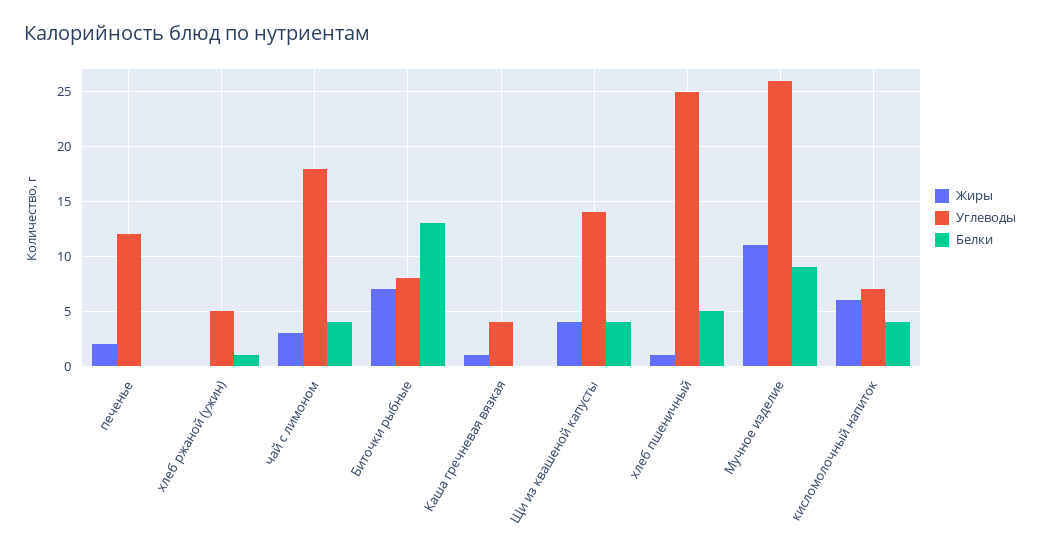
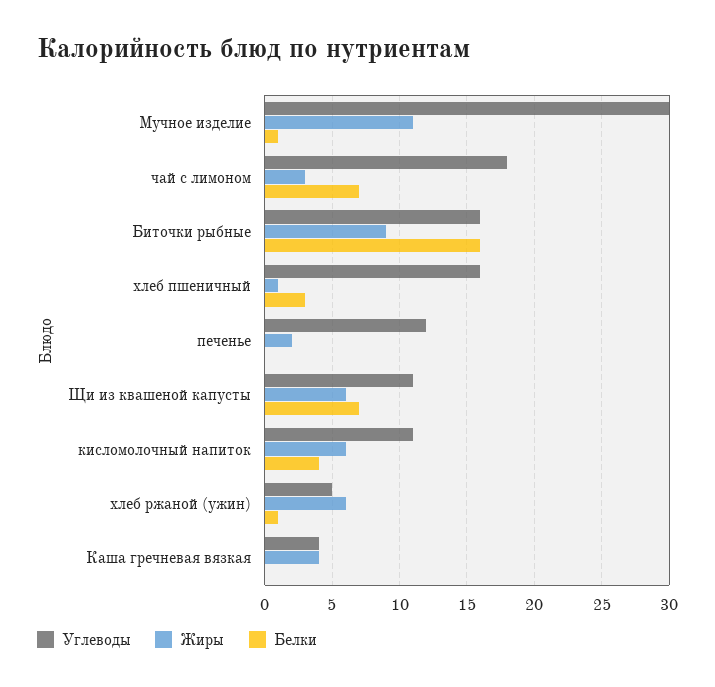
  {
    "Жиры": {
      "печенье": 2,
-     "хлеб ржаной (ужин)": 0,
+     "хлеб ржаной (ужин)": 6,
      "чай с лимоном": 3,
-     "Биточки рыбные": 7,
+     "Биточки рыбные": 9,
-     "Каша гречневая вязкая": 1,
+     "Каша гречневая вязкая": 4,
-     "Щи из квашеной капусты": 4,
+     "Щи из квашеной капусты": 6,
      "хлеб пшеничный": 1,
      "Мучное изделие": 11,
      "кисломолочный напиток": 6
    },
    "Углеводы": {
      "печенье": 12,
      "хлеб ржаной (ужин)": 5,
      "чай с лимоном": 18,
-     "Биточки рыбные": 8,
+     "Биточки рыбные": 16,
      "Каша гречневая вязкая": 4,
-     "Щи из квашеной капусты": 14,
+     "Щи из квашеной капусты": 11,
-     "хлеб пшеничный": 25,
+     "хлеб пшеничный": 16,
-     "Мучное изделие": 26,
+     "Мучное изделие": 30,
-     "кисломолочный напиток": 7
+     "кисломолочный напиток": 11
    },
    "Белки": {
      "печенье": 0,
      "хлеб ржаной (ужин)": 1,
-     "чай с лимоном": 4,
+     "чай с лимоном": 7,
-     "Биточки рыбные": 13,
+     "Биточки рыбные": 16,
      "Каша гречневая вязкая": 0,
-     "Щи из квашеной капусты": 4,
+     "Щи из квашеной капусты": 7,
-     "хлеб пшеничный": 5,
+     "хлеб пшеничный": 3,
-     "Мучное изделие": 9,
+     "Мучное изделие": 1,
      "кисломолочный напиток": 4
    }
  }

